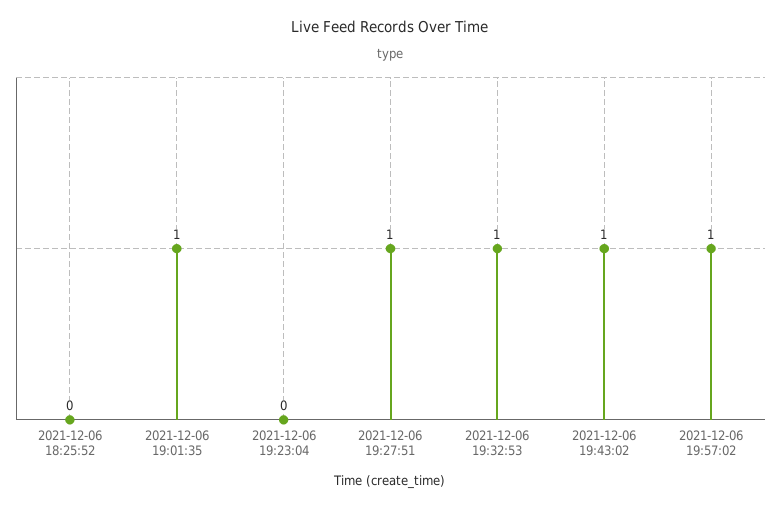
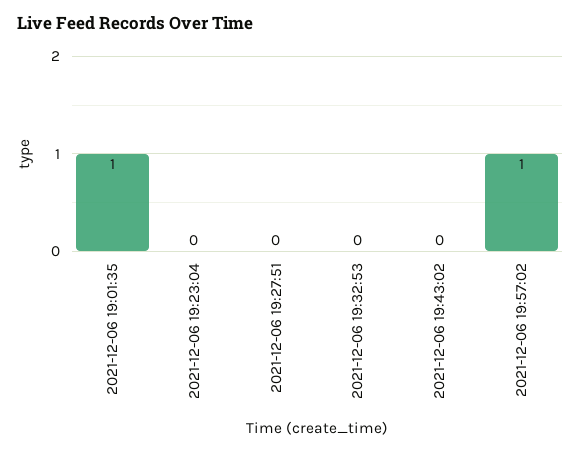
  {
-   "2021-12-06 18:25:52": 0,
    "2021-12-06 19:01:35": 1,
    "2021-12-06 19:23:04": 0,
-   "2021-12-06 19:27:51": 1,
+   "2021-12-06 19:27:51": 0,
-   "2021-12-06 19:32:53": 1,
+   "2021-12-06 19:32:53": 0,
-   "2021-12-06 19:43:02": 1,
+   "2021-12-06 19:43:02": 0,
    "2021-12-06 19:57:02": 1
  }

